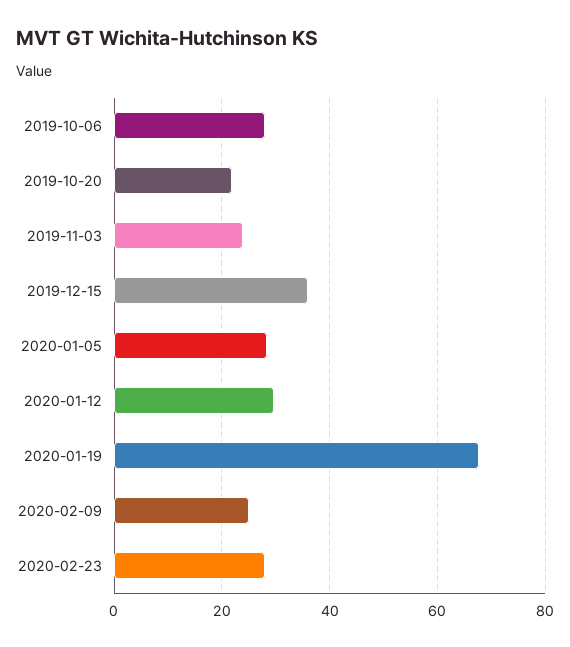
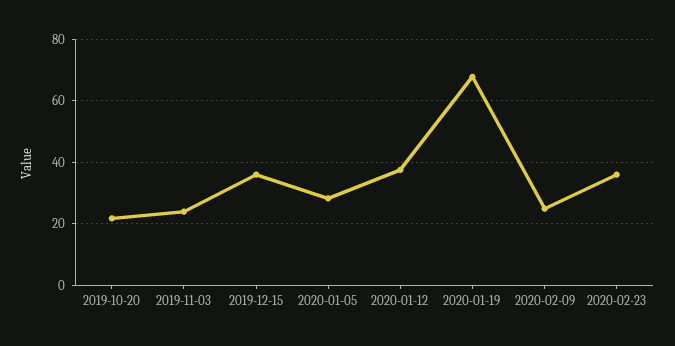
  {
-   "2019-10-06": 28,
    "2019-10-20": 22,
    "2019-11-03": 24,
    "2019-12-15": 36,
    "2020-01-05": 28,
-   "2020-01-12": 30,
+   "2020-01-12": 38,
    "2020-01-19": 68,
    "2020-02-09": 26,
-   "2020-02-23": 28
+   "2020-02-23": 36
  }

